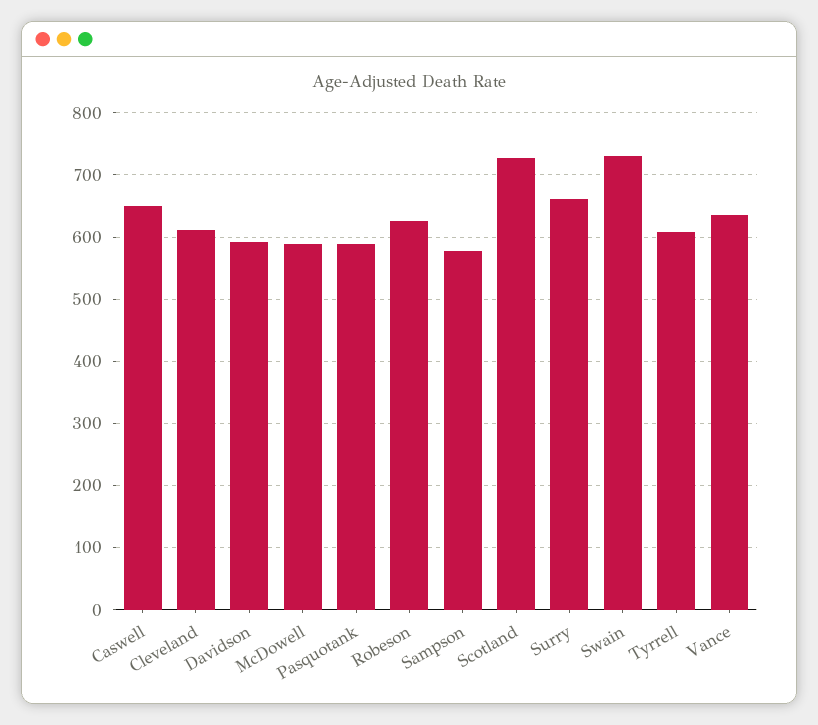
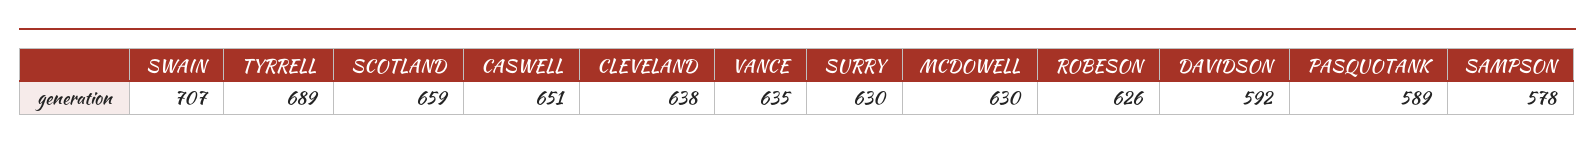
  {
    "Caswell": 651,
-   "Cleveland": 610,
+   "Cleveland": 638,
    "Davidson": 592,
-   "McDowell": 590,
+   "McDowell": 630,
    "Pasquotank": 589,
    "Robeson": 626,
    "Sampson": 578,
-   "Scotland": 730,
+   "Scotland": 659,
-   "Surry": 660,
+   "Surry": 630,
-   "Swain": 730,
+   "Swain": 707,
-   "Tyrrell": 610,
+   "Tyrrell": 689,
    "Vance": 635
  }

